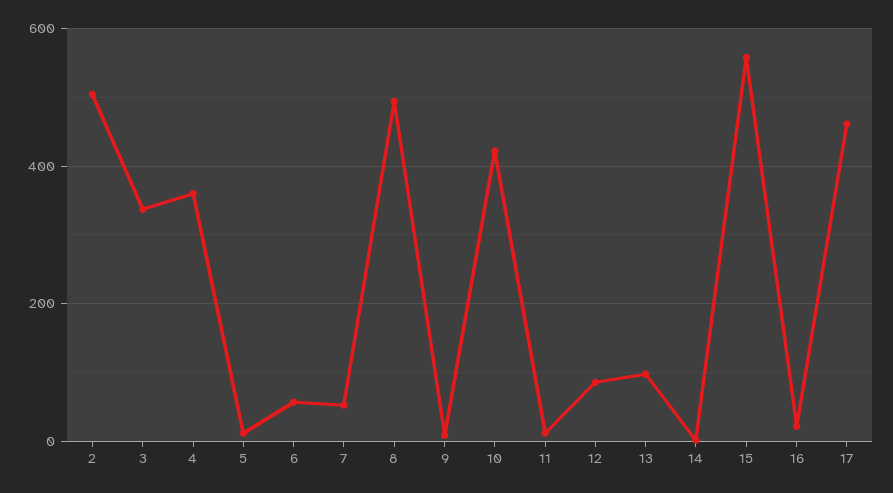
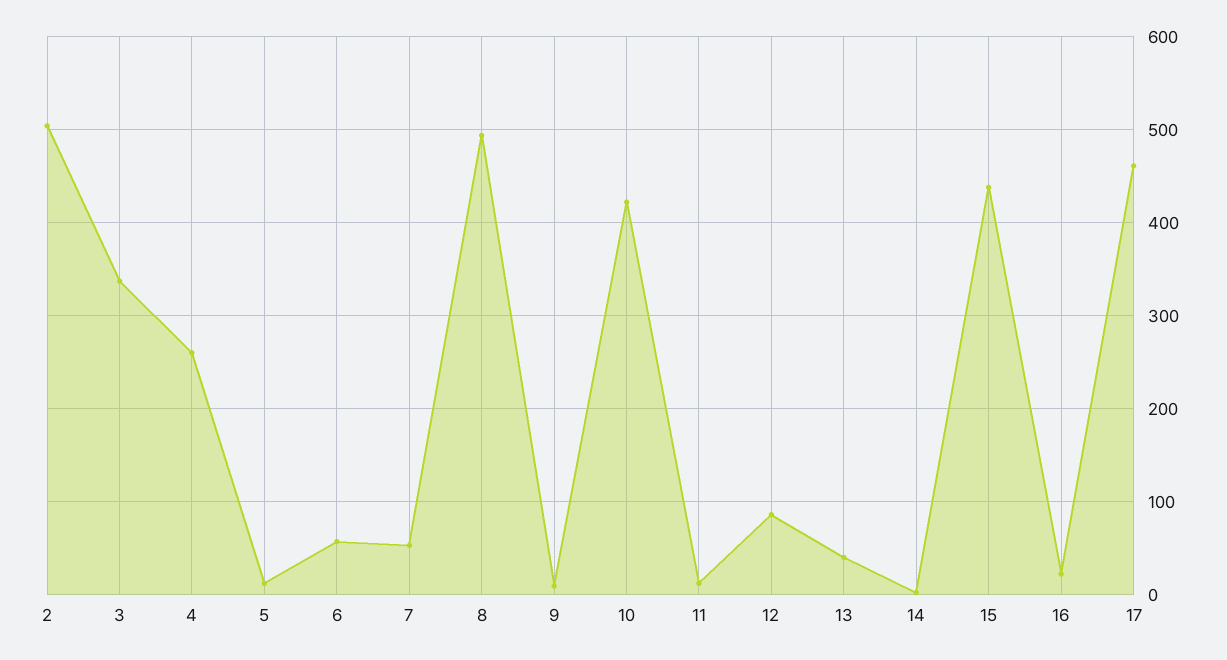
  {
    "2": 500,
    "3": 340,
-   "4": 360,
+   "4": 260,
    "5": 10,
    "6": 60,
    "7": 50,
    "8": 490,
    "9": 10,
    "10": 420,
    "11": 10,
    "12": 90,
-   "13": 100,
+   "13": 40,
    "14": 0,
-   "15": 560,
+   "15": 440,
    "16": 20,
    "17": 460
  }

